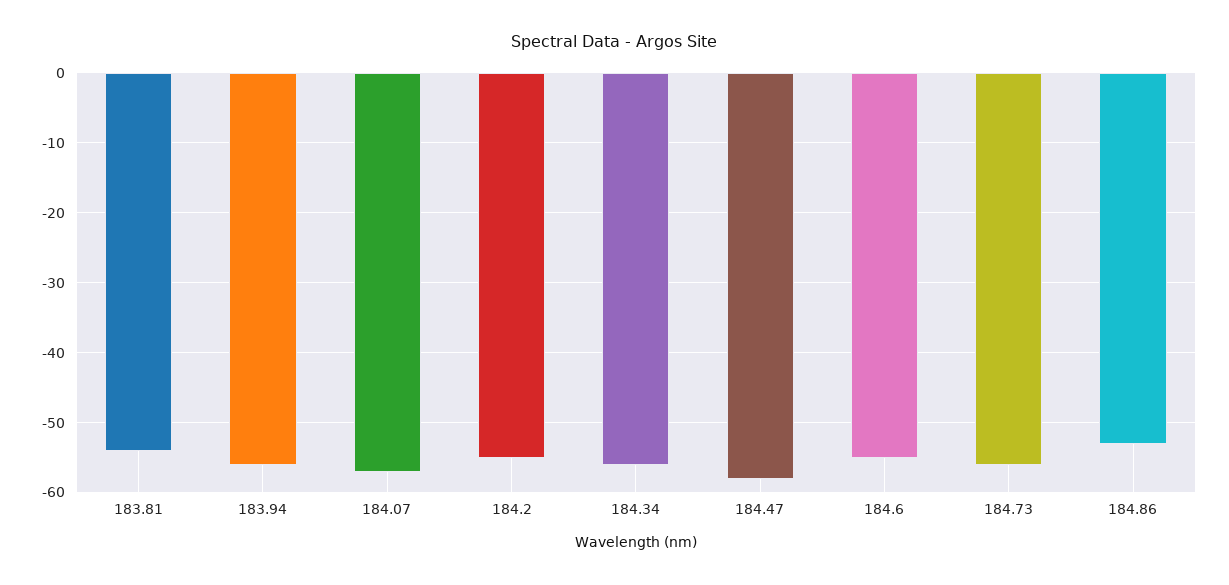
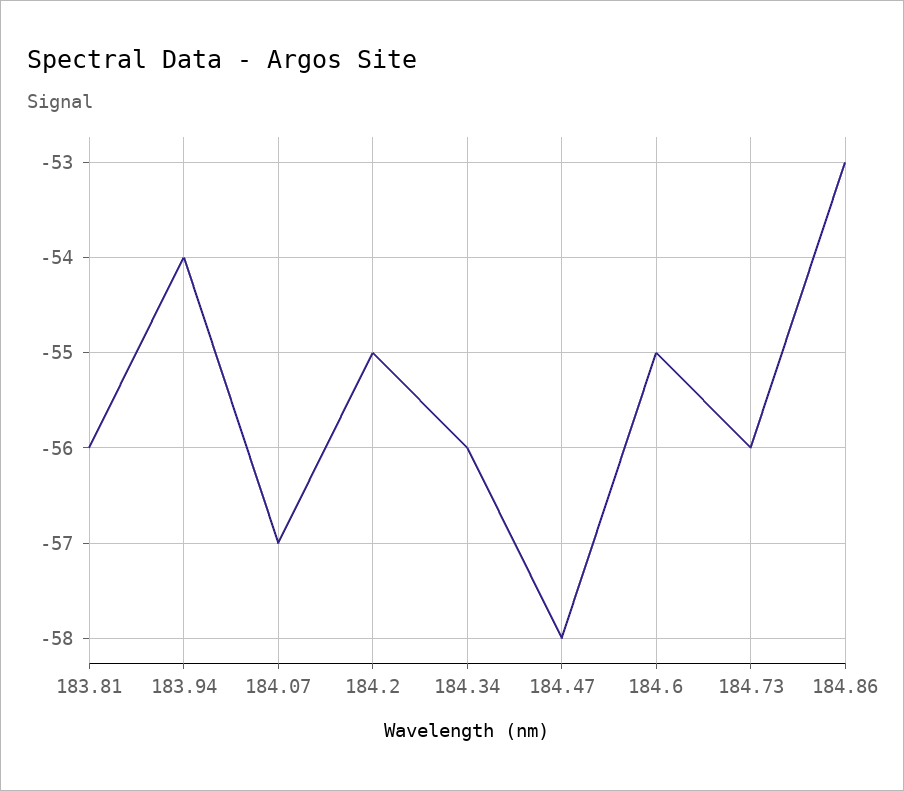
  {
-   "183.81": -54,
+   "183.81": -56,
-   "183.94": -56,
+   "183.94": -54,
    "184.07": -57,
    "184.2": -55,
    "184.34": -56,
    "184.47": -58,
    "184.6": -55,
    "184.73": -56,
    "184.86": -53
  }

